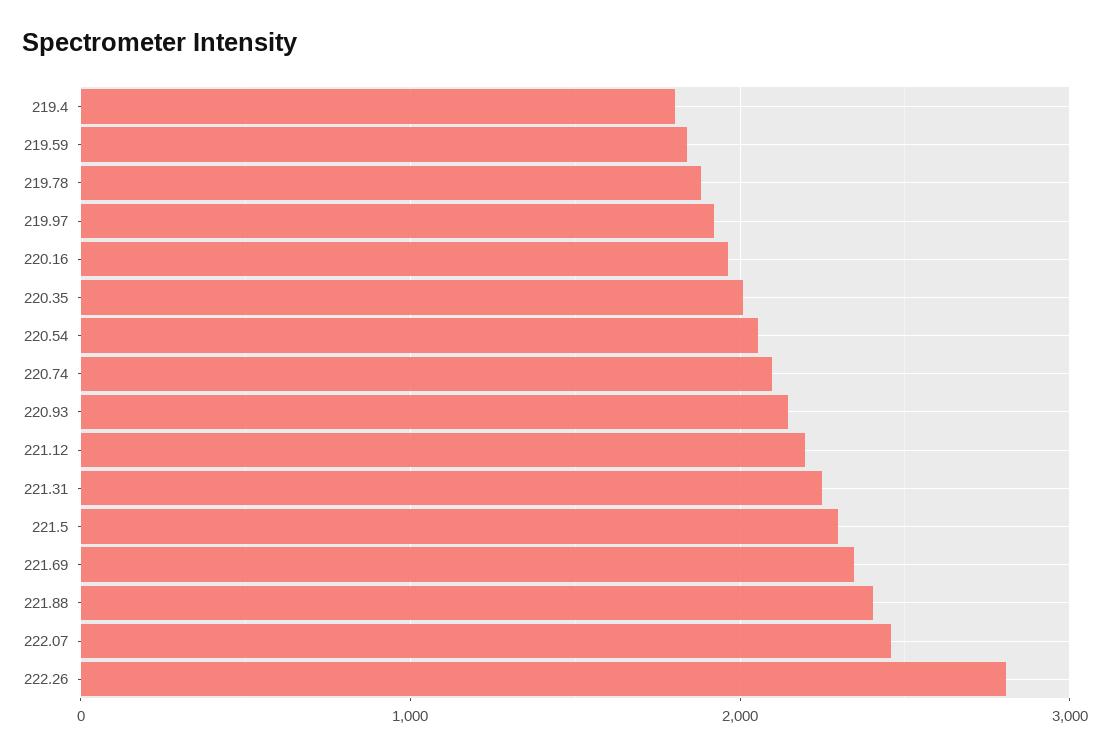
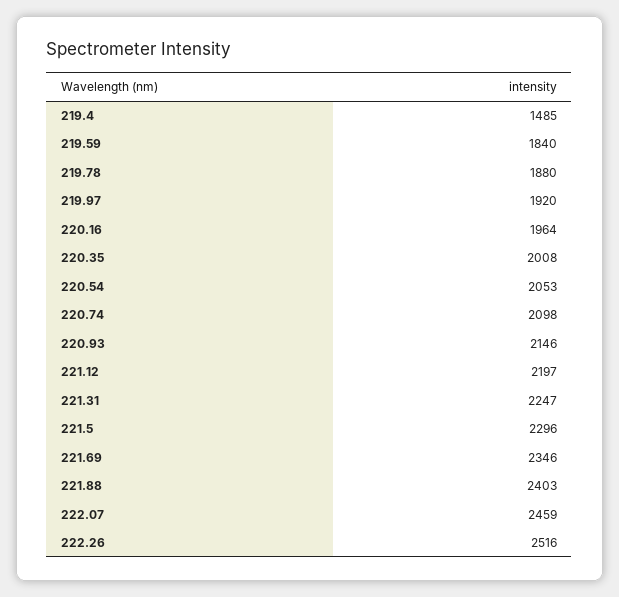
  {
-   "219.4": 1800,
+   "219.4": 1485,
    "219.59": 1840,
    "219.78": 1880,
    "219.97": 1920,
    "220.16": 1964,
    "220.35": 2008,
    "220.54": 2053,
    "220.74": 2098,
    "220.93": 2146,
    "221.12": 2197,
    "221.31": 2247,
    "221.5": 2296,
    "221.69": 2346,
    "221.88": 2403,
    "222.07": 2459,
-   "222.26": 2800
+   "222.26": 2516
  }

